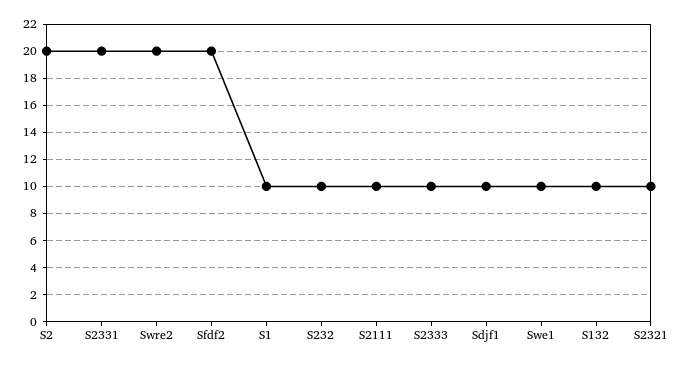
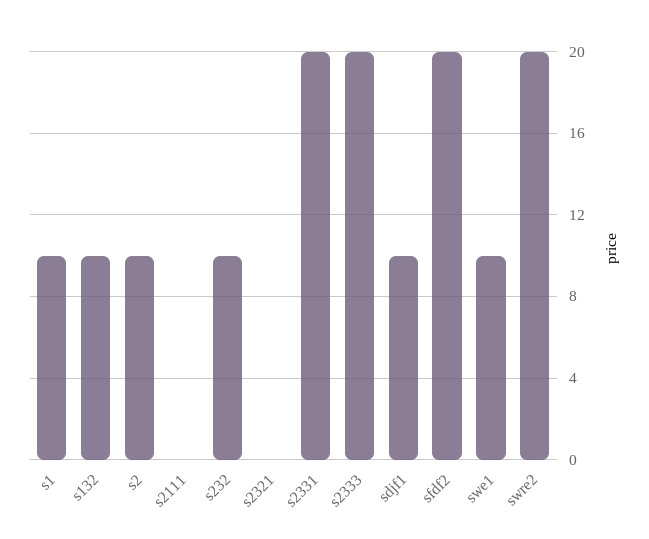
  {
-   "S2": 20,
+   "S2": 10,
    "S2331": 20,
    "Swre2": 20,
    "Sfdf2": 20,
    "S1": 10,
    "S232": 10,
-   "S2111": 10,
+   "S2111": 0,
-   "S2333": 10,
+   "S2333": 20,
    "Sdjf1": 10,
    "Swe1": 10,
    "S132": 10,
-   "S2321": 10
+   "S2321": 0
  }

